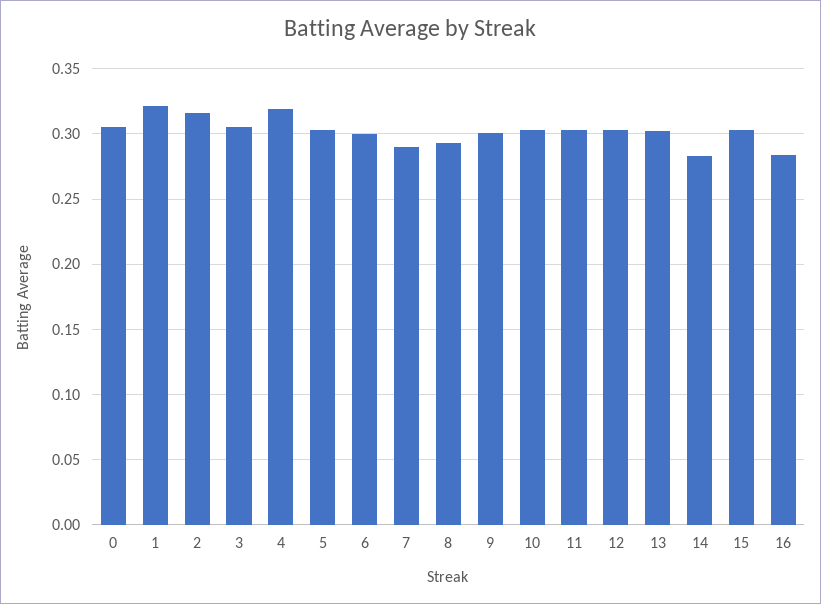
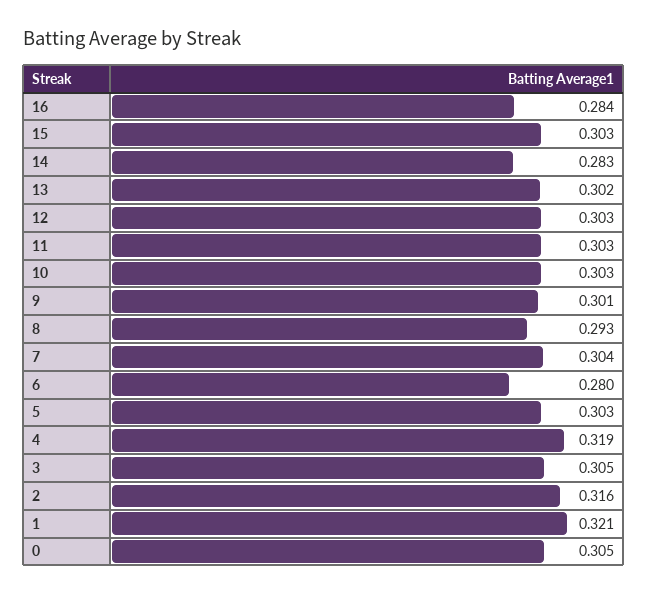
  {
    "0": 0.305,
    "1": 0.321,
    "2": 0.316,
    "3": 0.305,
    "4": 0.319,
    "5": 0.303,
-   "6": 0.3,
+   "6": 0.28,
-   "7": 0.29,
+   "7": 0.304,
    "8": 0.293,
    "9": 0.301,
    "10": 0.303,
    "11": 0.303,
    "12": 0.303,
    "13": 0.302,
    "14": 0.283,
    "15": 0.303,
    "16": 0.284
  }

